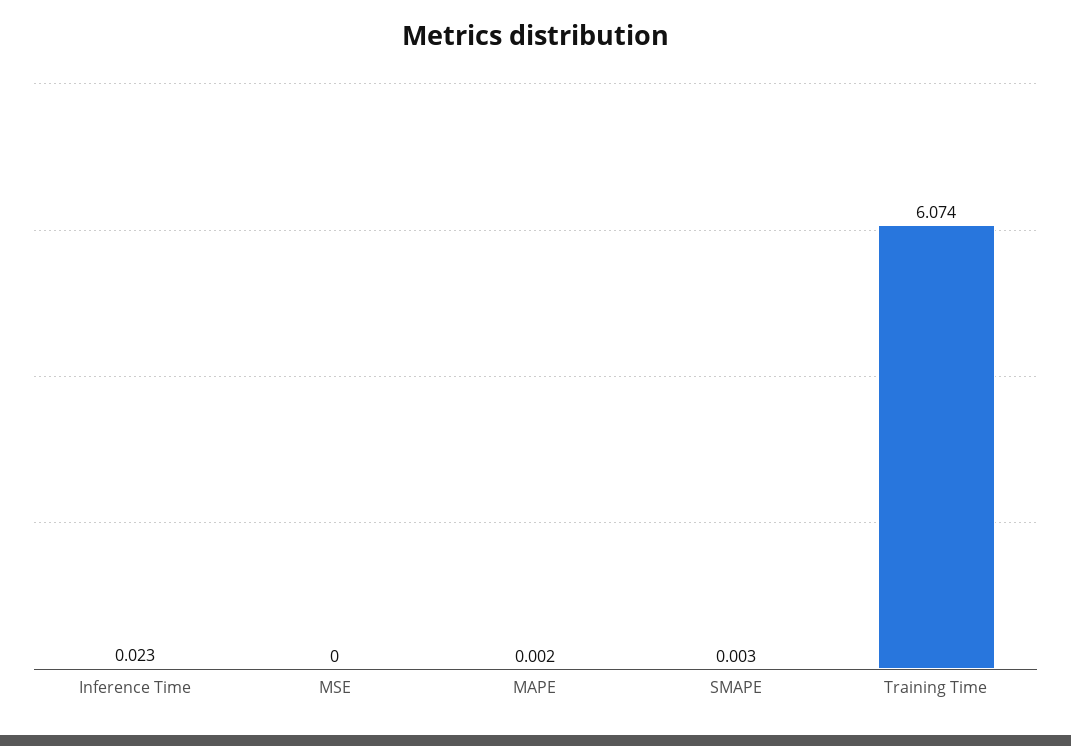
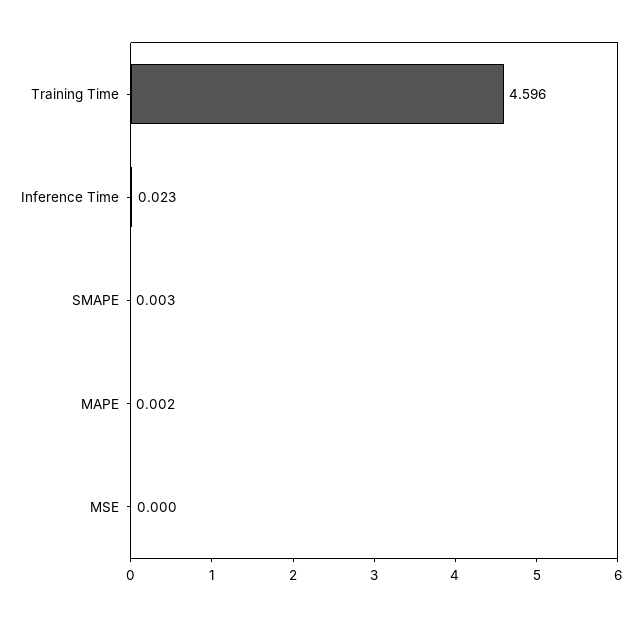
  {
    "Inference Time": 0.023,
    "MSE": 0,
    "MAPE": 0.002,
    "SMAPE": 0.003,
-   "Training Time": 6.074
+   "Training Time": 4.596
  }

